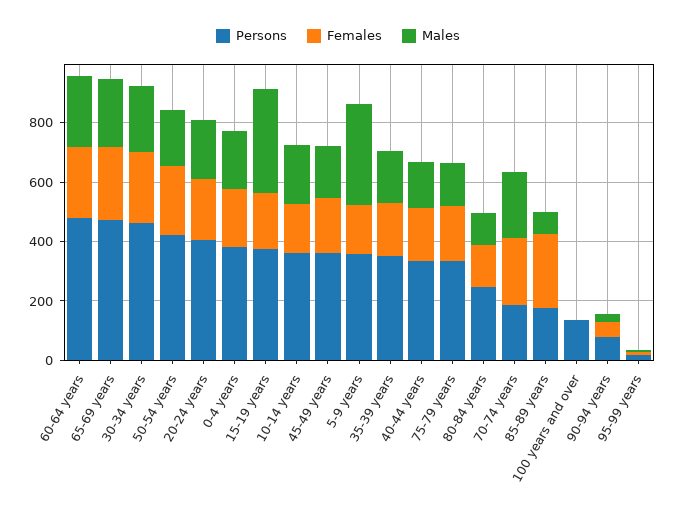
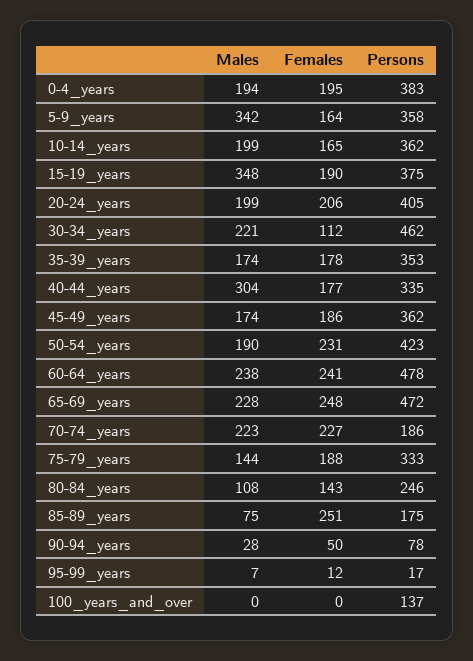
  {
    "Persons": {
      "60-64 years": 478,
      "65-69 years": 472,
      "30-34 years": 462,
      "50-54 years": 423,
      "20-24 years": 405,
      "0-4 years": 383,
      "15-19 years": 375,
      "10-14 years": 362,
      "45-49 years": 362,
      "5-9 years": 358,
      "35-39 years": 353,
      "40-44 years": 335,
      "75-79 years": 333,
      "80-84 years": 246,
      "70-74 years": 186,
      "85-89 years": 175,
      "100 years and over": 137,
      "90-94 years": 78,
      "95-99 years": 17
    },
    "Females": {
      "60-64 years": 241,
      "65-69 years": 248,
-     "30-34 years": 250,
+     "30-34 years": 112,
      "50-54 years": 231,
      "20-24 years": 206,
      "0-4 years": 195,
      "15-19 years": 190,
      "10-14 years": 165,
      "45-49 years": 186,
      "5-9 years": 164,
      "35-39 years": 178,
      "40-44 years": 177,
      "75-79 years": 188,
      "80-84 years": 143,
      "70-74 years": 227,
      "85-89 years": 251,
      "100 years and over": 0,
      "90-94 years": 50,
      "95-99 years": 12
    },
    "Males": {
      "60-64 years": 238,
      "65-69 years": 228,
      "30-34 years": 221,
      "50-54 years": 190,
      "20-24 years": 199,
      "0-4 years": 194,
      "15-19 years": 348,
      "10-14 years": 199,
      "45-49 years": 174,
      "5-9 years": 342,
      "35-39 years": 174,
-     "40-44 years": 150,
+     "40-44 years": 304,
      "75-79 years": 144,
      "80-84 years": 108,
      "70-74 years": 223,
      "85-89 years": 75,
      "100 years and over": 0,
      "90-94 years": 28,
      "95-99 years": 7
    }
  }

